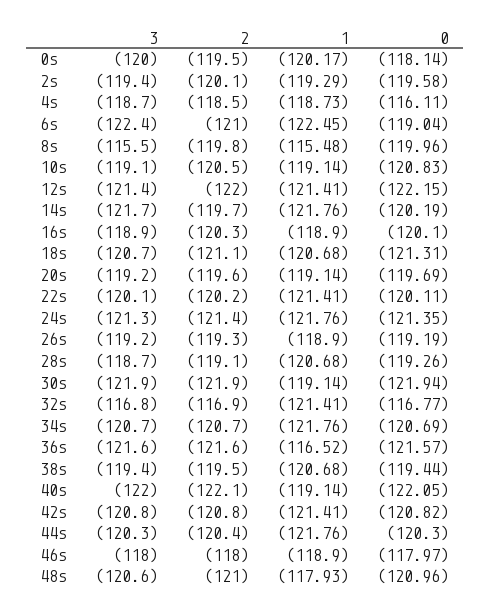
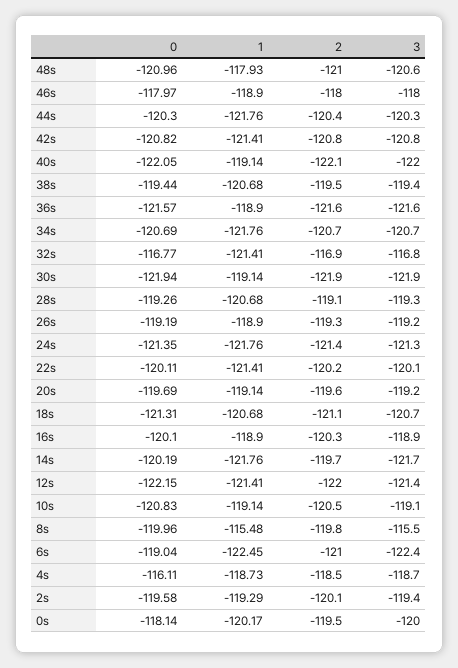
  {
    "3": {
      "0s": -120,
      "2s": -119.4,
      "4s": -118.7,
      "6s": -122.4,
      "8s": -115.5,
      "10s": -119.1,
      "12s": -121.4,
      "14s": -121.7,
      "16s": -118.9,
      "18s": -120.7,
      "20s": -119.2,
      "22s": -120.1,
      "24s": -121.3,
      "26s": -119.2,
-     "28s": -118.7,
+     "28s": -119.3,
      "30s": -121.9,
      "32s": -116.8,
      "34s": -120.7,
      "36s": -121.6,
      "38s": -119.4,
      "40s": -122,
      "42s": -120.8,
      "44s": -120.3,
      "46s": -118,
      "48s": -120.6
    },
    "2": {
      "0s": -119.5,
      "2s": -120.1,
      "4s": -118.5,
      "6s": -121,
      "8s": -119.8,
      "10s": -120.5,
      "12s": -122,
      "14s": -119.7,
      "16s": -120.3,
      "18s": -121.1,
      "20s": -119.6,
      "22s": -120.2,
      "24s": -121.4,
      "26s": -119.3,
      "28s": -119.1,
      "30s": -121.9,
      "32s": -116.9,
      "34s": -120.7,
      "36s": -121.6,
      "38s": -119.5,
      "40s": -122.1,
      "42s": -120.8,
      "44s": -120.4,
      "46s": -118,
      "48s": -121
    },
    "1": {
      "0s": -120.17,
      "2s": -119.29,
      "4s": -118.73,
      "6s": -122.45,
      "8s": -115.48,
      "10s": -119.14,
      "12s": -121.41,
      "14s": -121.76,
      "16s": -118.9,
      "18s": -120.68,
      "20s": -119.14,
      "22s": -121.41,
      "24s": -121.76,
      "26s": -118.9,
      "28s": -120.68,
      "30s": -119.14,
      "32s": -121.41,
      "34s": -121.76,
-     "36s": -116.52,
+     "36s": -118.9,
      "38s": -120.68,
      "40s": -119.14,
      "42s": -121.41,
      "44s": -121.76,
      "46s": -118.9,
      "48s": -117.93
    },
    "0": {
      "0s": -118.14,
      "2s": -119.58,
      "4s": -116.11,
      "6s": -119.04,
      "8s": -119.96,
      "10s": -120.83,
      "12s": -122.15,
      "14s": -120.19,
      "16s": -120.1,
      "18s": -121.31,
      "20s": -119.69,
      "22s": -120.11,
      "24s": -121.35,
      "26s": -119.19,
      "28s": -119.26,
      "30s": -121.94,
      "32s": -116.77,
      "34s": -120.69,
      "36s": -121.57,
      "38s": -119.44,
      "40s": -122.05,
      "42s": -120.82,
      "44s": -120.3,
      "46s": -117.97,
      "48s": -120.96
    }
  }

